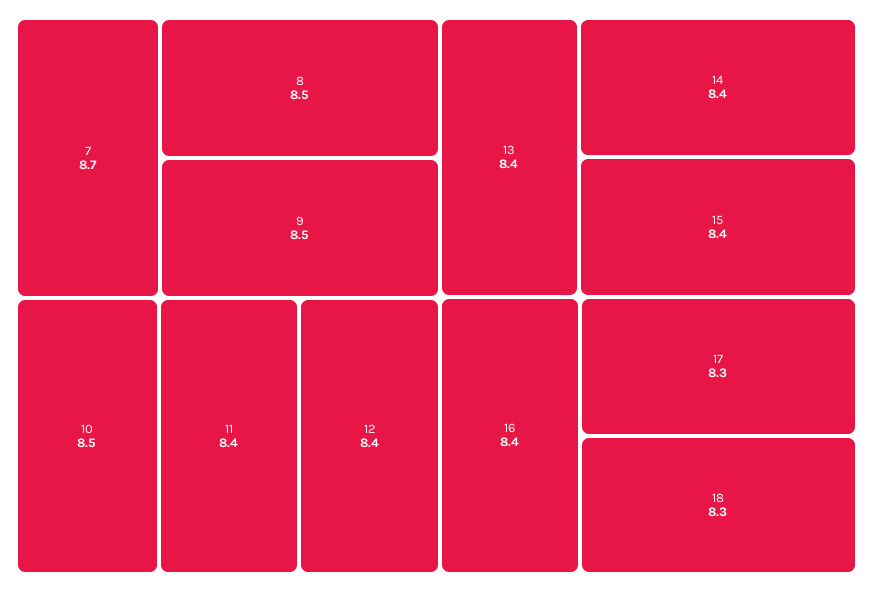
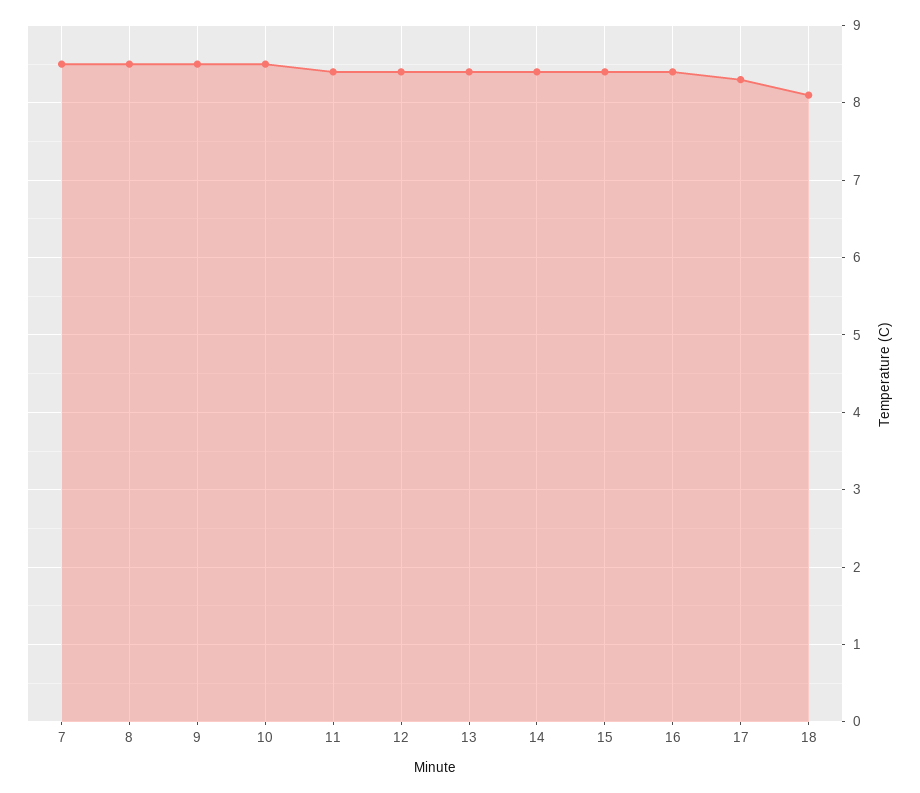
  {
-   "7": 8.7,
+   "7": 8.5,
    "8": 8.5,
    "9": 8.5,
    "10": 8.5,
    "11": 8.4,
    "12": 8.4,
    "13": 8.4,
    "14": 8.4,
    "15": 8.4,
    "16": 8.4,
    "17": 8.3,
-   "18": 8.3
+   "18": 8.1
  }

